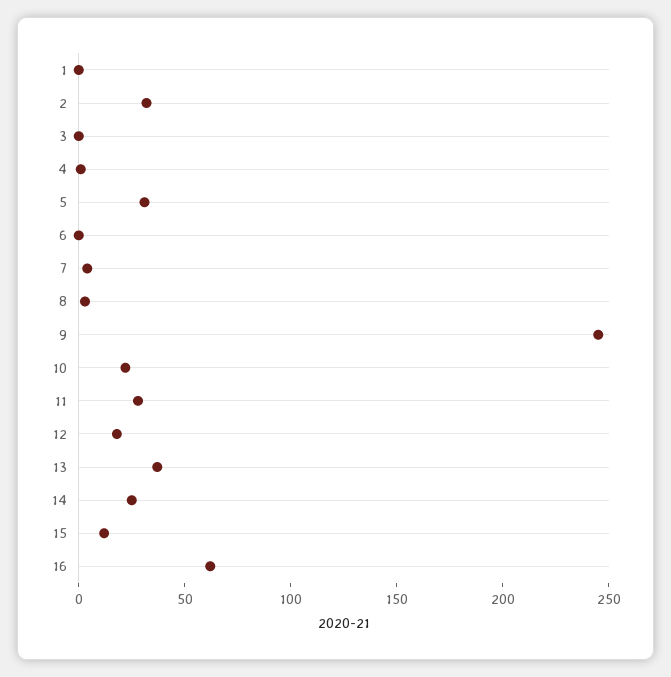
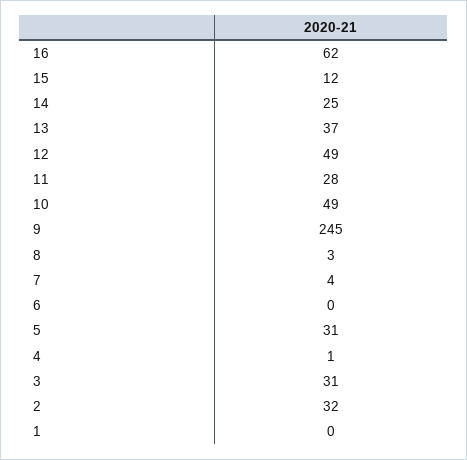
  {
    "1": 0,
    "2": 32,
-   "3": 0,
+   "3": 31,
    "4": 1,
    "5": 31,
    "6": 0,
    "7": 4,
    "8": 3,
    "9": 245,
-   "10": 20,
+   "10": 49,
    "11": 28,
-   "12": 20,
+   "12": 49,
    "13": 37,
    "14": 25,
    "15": 12,
    "16": 62
  }

